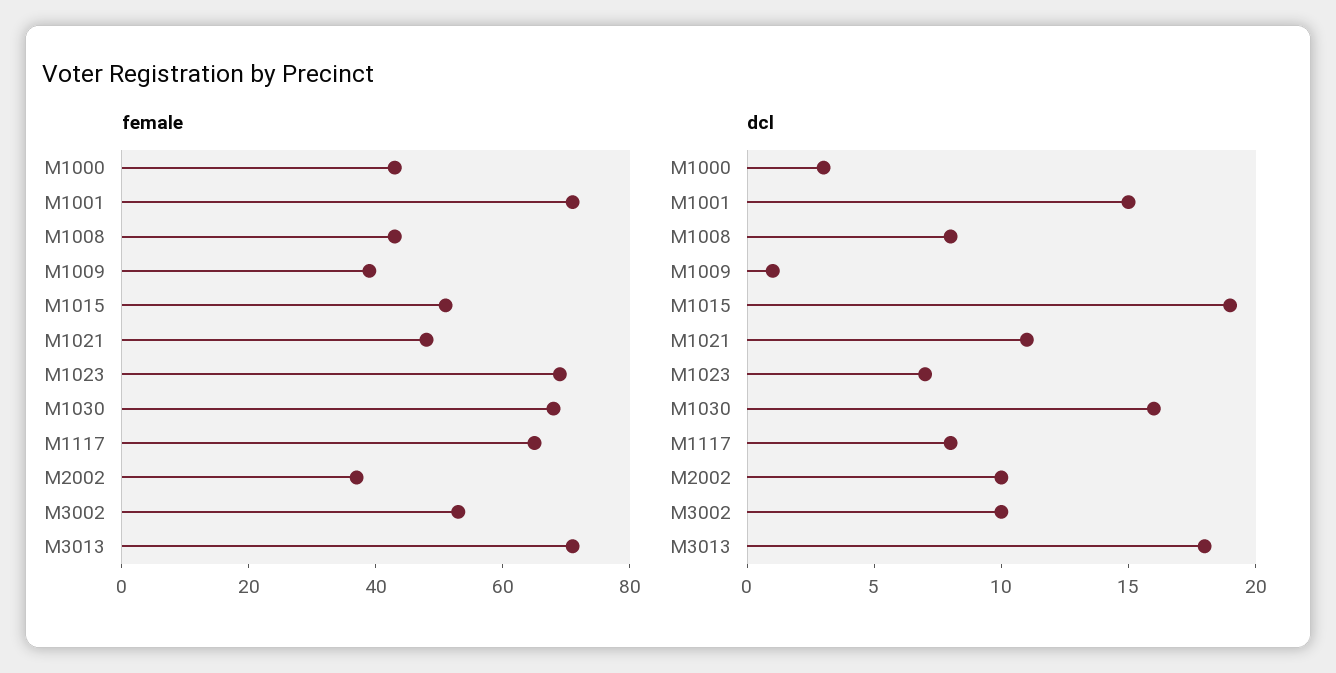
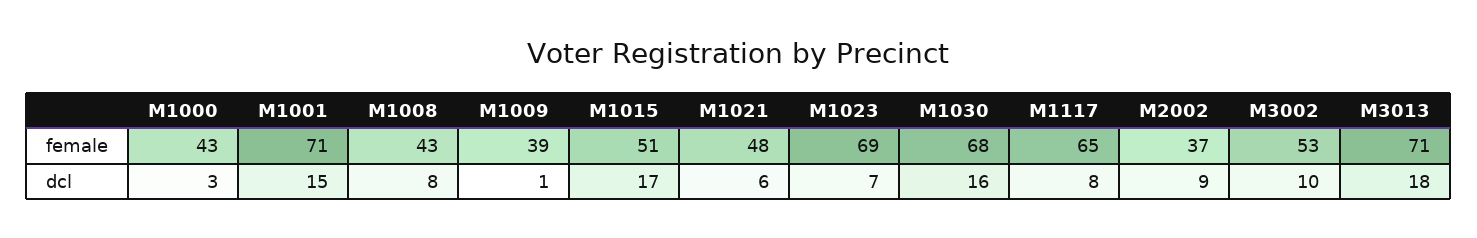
  {
    "female": {
      "M1000": 43,
      "M1001": 71,
      "M1008": 43,
      "M1009": 39,
      "M1015": 51,
      "M1021": 48,
      "M1023": 69,
      "M1030": 68,
      "M1117": 65,
      "M2002": 37,
      "M3002": 53,
      "M3013": 71
    },
    "dcl": {
      "M1000": 3,
      "M1001": 15,
      "M1008": 8,
      "M1009": 1,
-     "M1015": 19,
+     "M1015": 17,
-     "M1021": 11,
+     "M1021": 6,
      "M1023": 7,
      "M1030": 16,
      "M1117": 8,
-     "M2002": 10,
+     "M2002": 9,
      "M3002": 10,
      "M3013": 18
    }
  }

